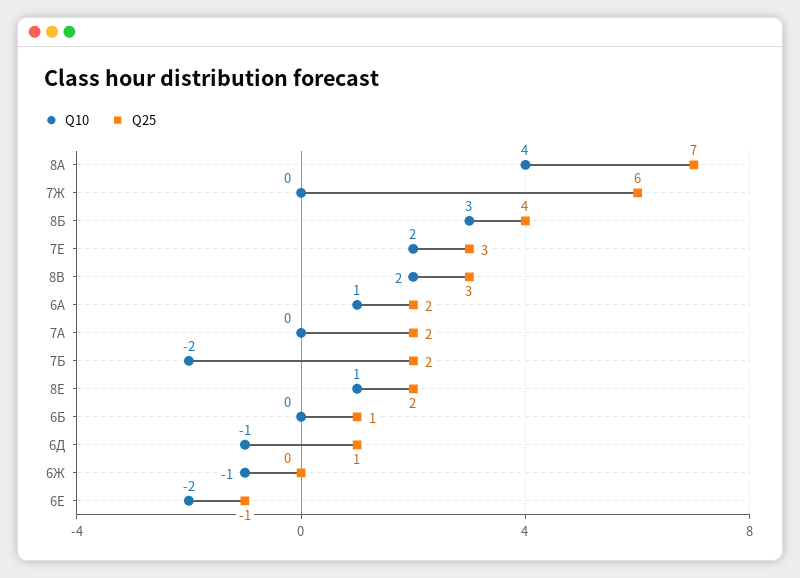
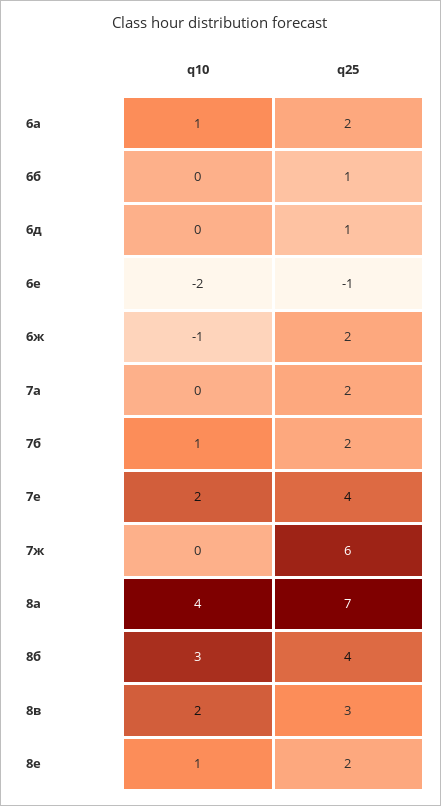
  {
    "Q10": {
      "8А": 4,
      "7Ж": 0,
      "8Б": 3,
      "7Е": 2,
      "8В": 2,
      "6А": 1,
      "7А": 0,
-     "7Б": -2,
+     "7Б": 1,
      "8Е": 1,
      "6Б": 0,
-     "6Д": -1,
+     "6Д": 0,
      "6Ж": -1,
      "6Е": -2
    },
    "Q25": {
      "8А": 7,
      "7Ж": 6,
      "8Б": 4,
-     "7Е": 3,
+     "7Е": 4,
      "8В": 3,
      "6А": 2,
      "7А": 2,
      "7Б": 2,
      "8Е": 2,
      "6Б": 1,
      "6Д": 1,
-     "6Ж": 0,
+     "6Ж": 2,
      "6Е": -1
    }
  }

